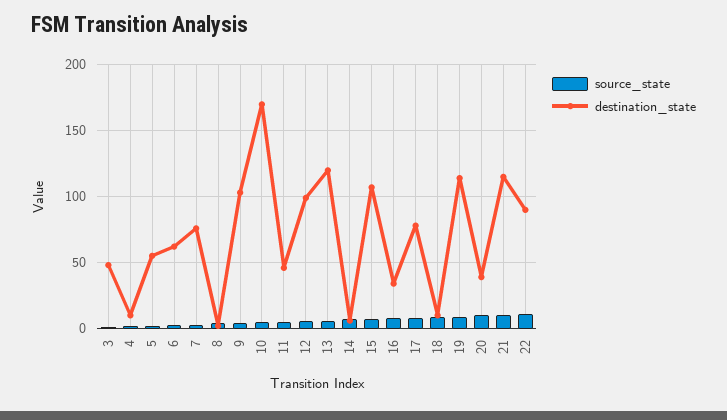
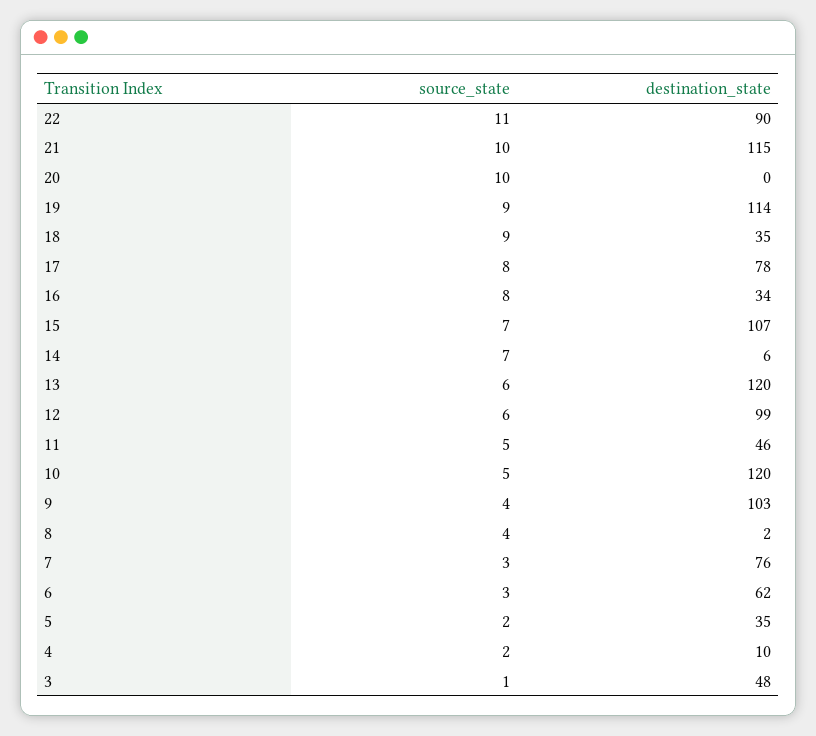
  {
    "source_state": {
      "3": 1,
      "4": 2,
      "5": 2,
      "6": 3,
      "7": 3,
      "8": 4,
      "9": 4,
      "10": 5,
      "11": 5,
      "12": 6,
      "13": 6,
      "14": 7,
      "15": 7,
      "16": 8,
      "17": 8,
      "18": 9,
      "19": 9,
      "20": 10,
      "21": 10,
      "22": 11
    },
    "destination_state": {
      "3": 48,
      "4": 10,
-     "5": 55,
+     "5": 35,
      "6": 62,
      "7": 76,
      "8": 2,
      "9": 103,
-     "10": 170,
+     "10": 120,
      "11": 46,
      "12": 99,
      "13": 120,
      "14": 6,
      "15": 107,
      "16": 34,
      "17": 78,
-     "18": 10,
+     "18": 35,
      "19": 114,
-     "20": 40,
+     "20": 0,
      "21": 115,
      "22": 90
    }
  }

